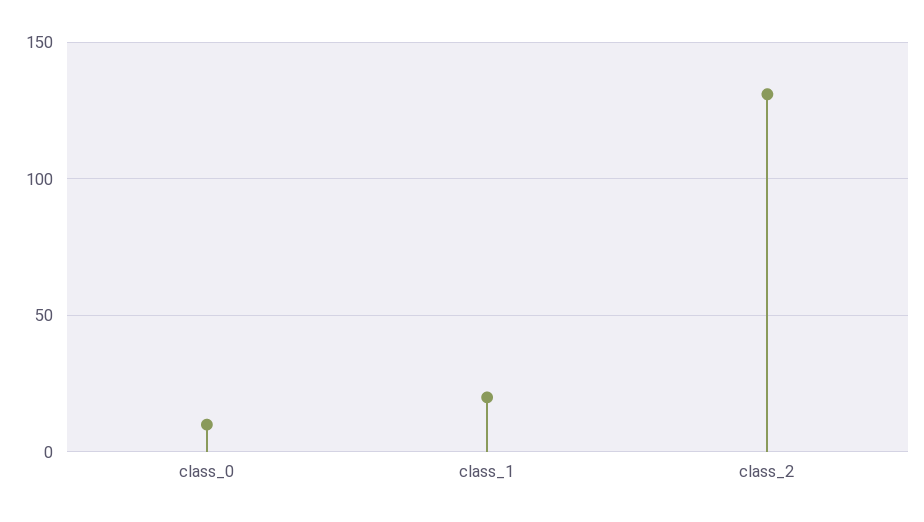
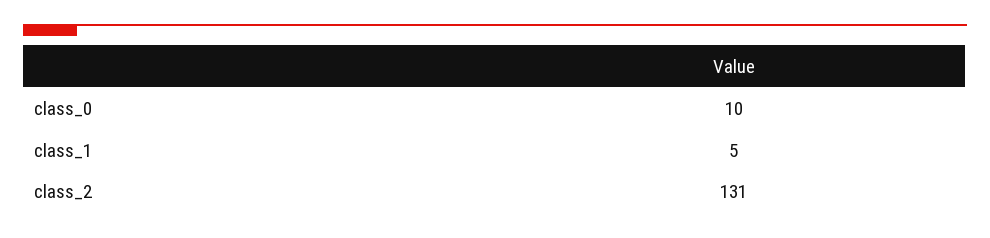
  {
    "class_0": 10,
-   "class_1": 20,
+   "class_1": 5,
    "class_2": 131
  }

